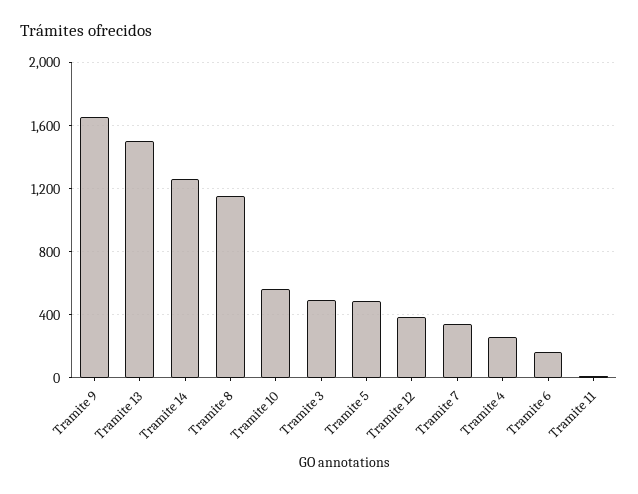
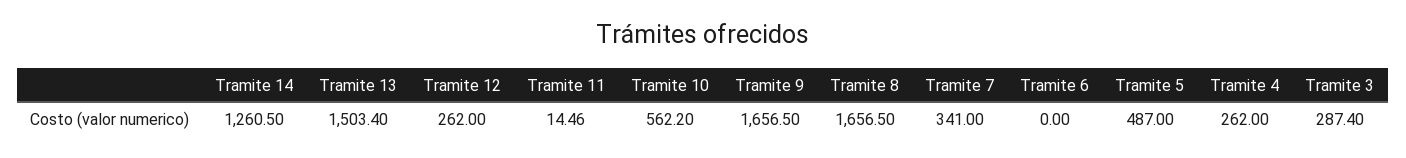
  {
    "Tramite 9": 1656.5,
    "Tramite 13": 1503.4,
    "Tramite 14": 1260.5,
-   "Tramite 8": 1150,
+   "Tramite 8": 1656.5,
    "Tramite 10": 562.2,
-   "Tramite 3": 500,
+   "Tramite 3": 287.4,
    "Tramite 5": 487,
-   "Tramite 12": 400,
+   "Tramite 12": 262,
    "Tramite 7": 341,
    "Tramite 4": 262,
-   "Tramite 6": 150,
+   "Tramite 6": 0,
    "Tramite 11": 14.46
  }

